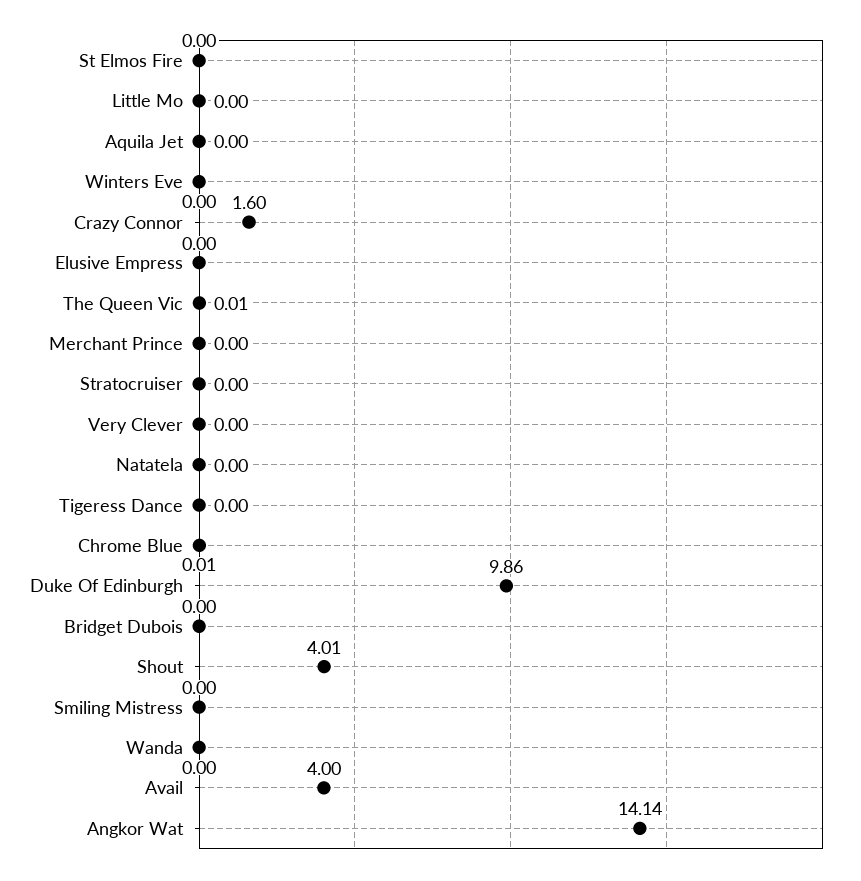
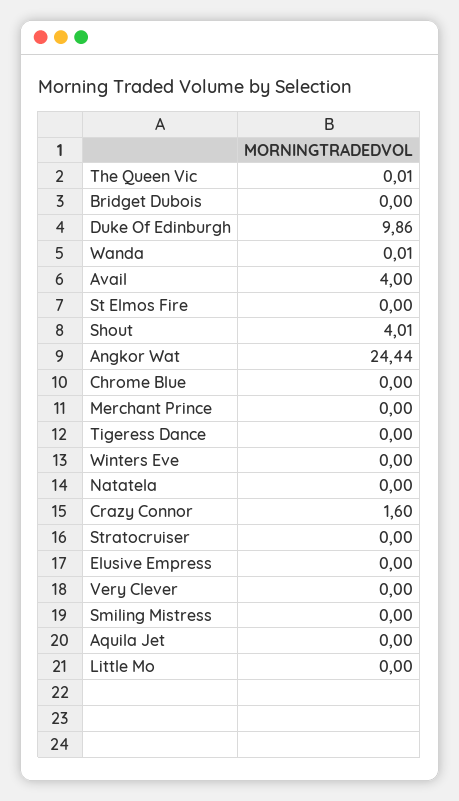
  {
    "St Elmos Fire": 0,
    "Little Mo": 0,
    "Aquila Jet": 0,
    "Winters Eve": 0,
    "Crazy Connor": 1.6,
    "Elusive Empress": 0,
    "The Queen Vic": 0.01,
    "Merchant Prince": 0,
    "Stratocruiser": 0,
    "Very Clever": 0,
    "Natatela": 0,
    "Tigeress Dance": 0,
-   "Chrome Blue": 0.01,
+   "Chrome Blue": 0,
    "Duke Of Edinburgh": 9.86,
    "Bridget Dubois": 0,
    "Shout": 4.01,
    "Smiling Mistress": 0,
-   "Wanda": 0,
+   "Wanda": 0.01,
    "Avail": 4,
-   "Angkor Wat": 14.14
+   "Angkor Wat": 24.44
  }

